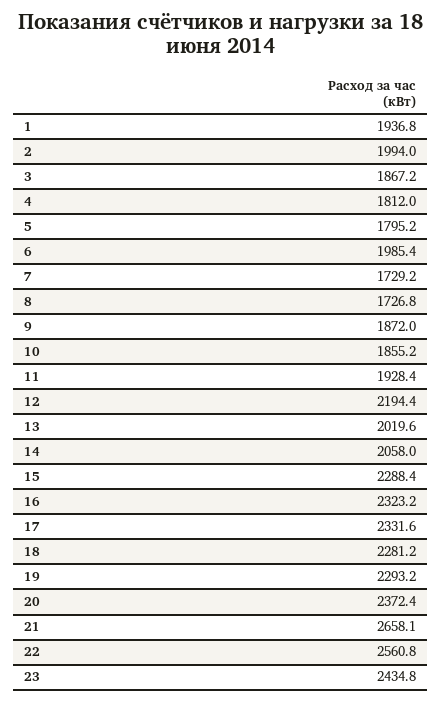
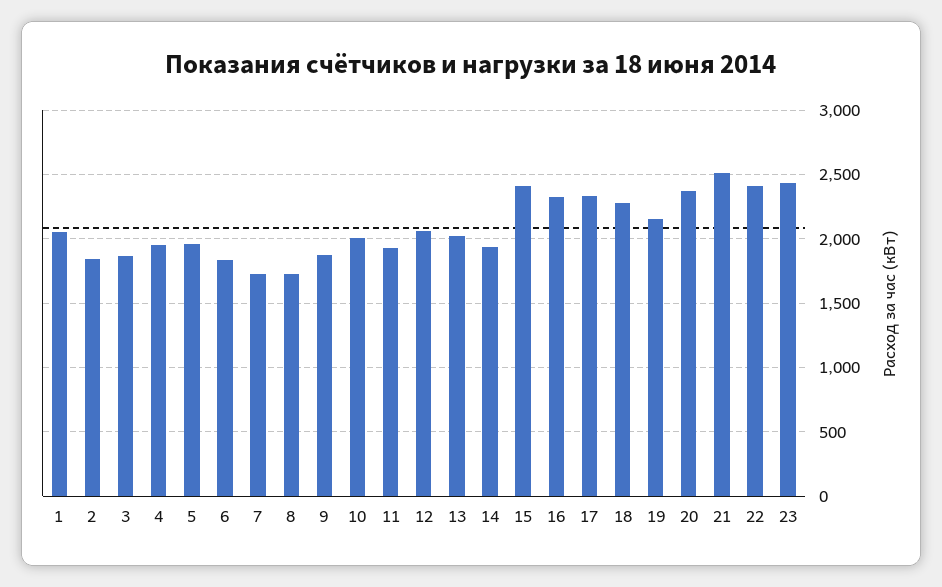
  {
-   "1": 1936.8,
+   "1": 2050,
-   "2": 1994,
+   "2": 1850,
    "3": 1867.2,
-   "4": 1812,
+   "4": 1950,
-   "5": 1795.2,
+   "5": 1950,
-   "6": 1985.4,
+   "6": 1850,
    "7": 1729.2,
    "8": 1726.8,
    "9": 1872,
-   "10": 1855.2,
+   "10": 2000,
    "11": 1928.4,
-   "12": 2194.4,
+   "12": 2050,
    "13": 2019.6,
-   "14": 2058,
+   "14": 1950,
-   "15": 2288.4,
+   "15": 2400,
    "16": 2323.2,
    "17": 2331.6,
    "18": 2281.2,
-   "19": 2293.2,
+   "19": 2150,
    "20": 2372.4,
-   "21": 2658.1,
+   "21": 2500,
-   "22": 2560.8,
+   "22": 2400,
    "23": 2434.8
  }

